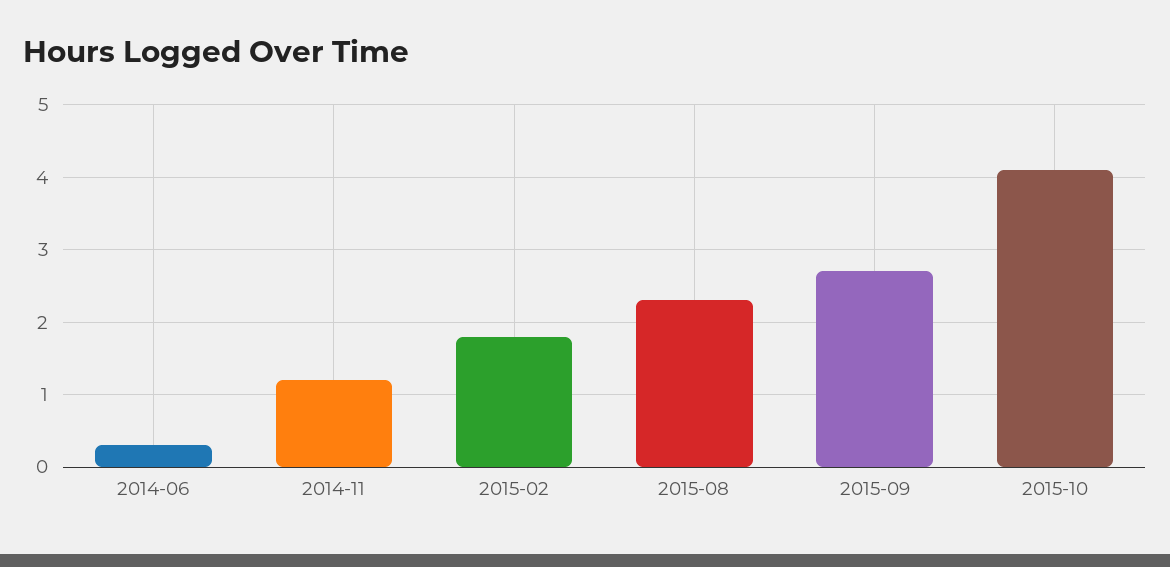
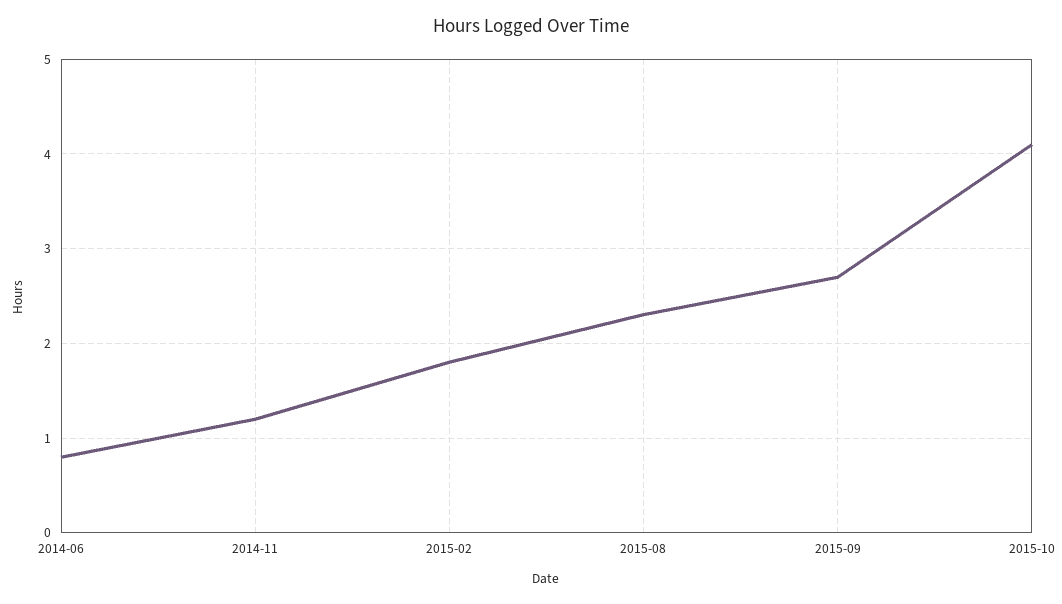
  {
-   "2014-06": 0.3,
+   "2014-06": 0.8,
    "2014-11": 1.2,
    "2015-02": 1.8,
    "2015-08": 2.3,
    "2015-09": 2.7,
    "2015-10": 4.1
  }

